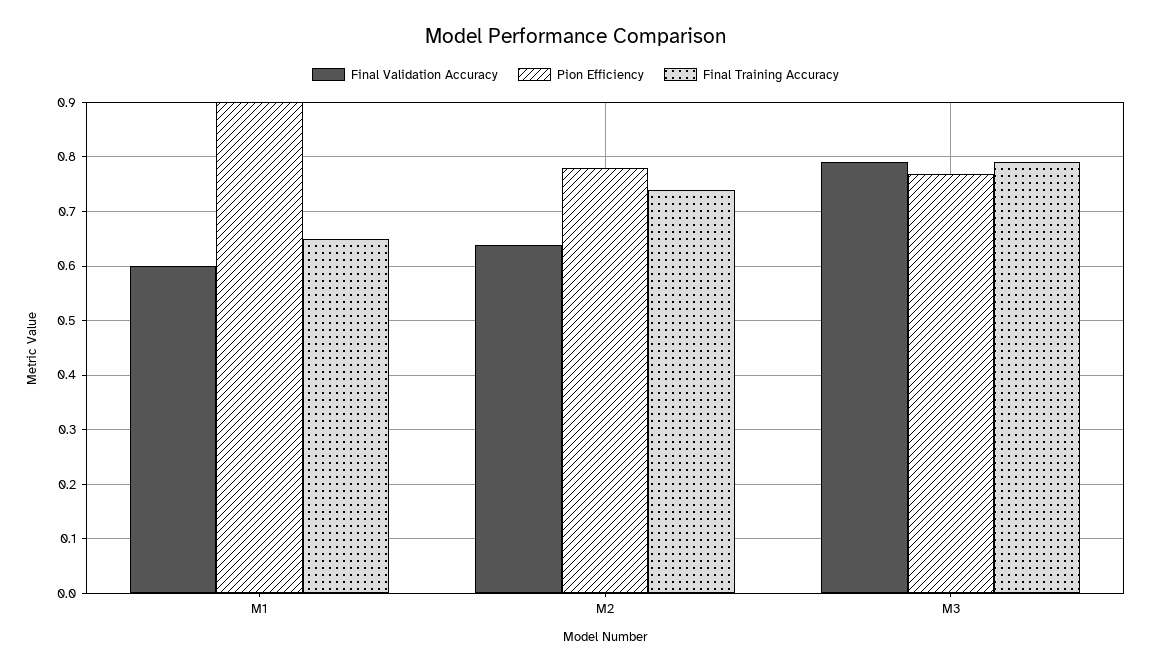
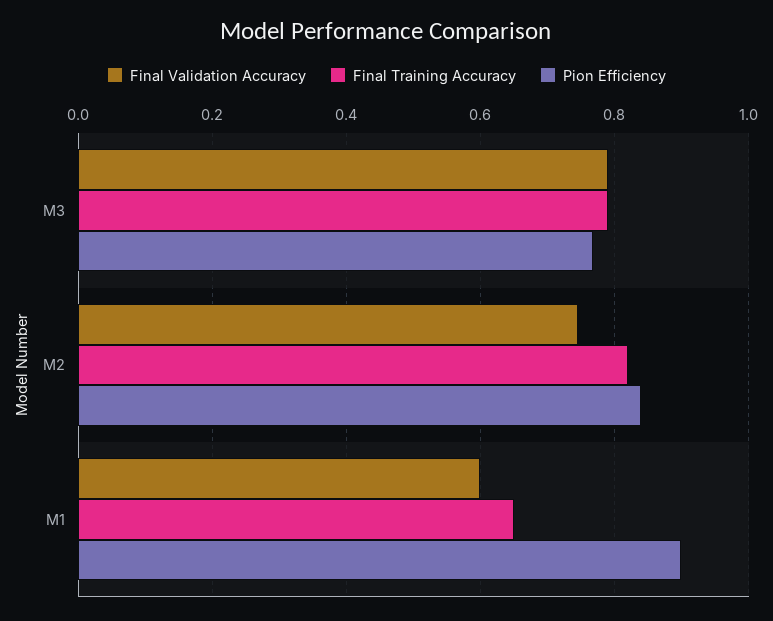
  {
    "Final Validation Accuracy": {
      "M1": 0.6,
-     "M2": 0.64,
+     "M2": 0.74,
      "M3": 0.8
    },
    "Pion Efficiency": {
      "M1": 0.9,
-     "M2": 0.78,
+     "M2": 0.84,
      "M3": 0.76
    },
    "Final Training Accuracy": {
      "M1": 0.66,
-     "M2": 0.74,
+     "M2": 0.82,
      "M3": 0.8
    }
  }

